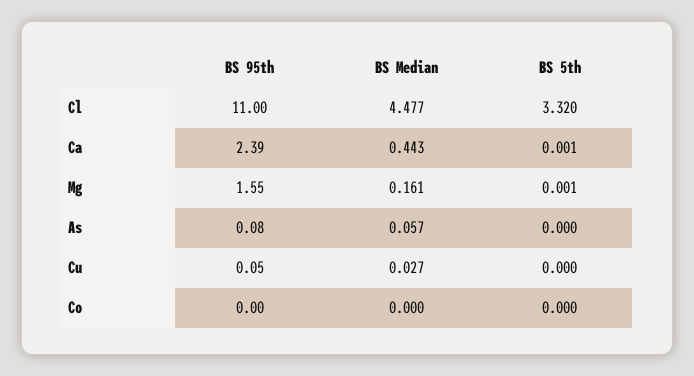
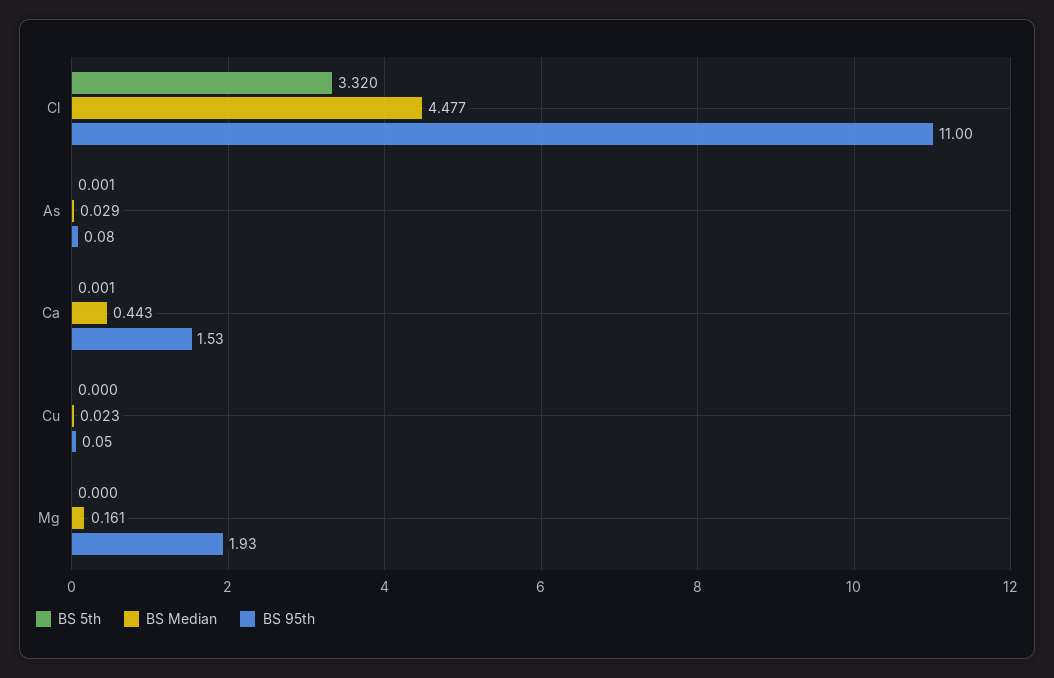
  {
    "BS 95th": {
      "Cl": 11,
-     "Ca": 2.39,
+     "Ca": 1.53,
-     "Mg": 1.55,
+     "Mg": 1.93,
      "As": 0.08,
-     "Cu": 0.05,
+     "Cu": 0.05
-     "Co": 0
    },
    "BS Median": {
      "Cl": 4.477,
      "Ca": 0.443,
      "Mg": 0.161,
-     "As": 0.057,
+     "As": 0.029,
-     "Cu": 0.027,
+     "Cu": 0.023
-     "Co": 0
    },
    "BS 5th": {
      "Cl": 3.32,
      "Ca": 0.001,
-     "Mg": 0.001,
+     "Mg": 0,
-     "As": 0,
+     "As": 0.001,
-     "Cu": 0,
+     "Cu": 0
-     "Co": 0
    }
  }

